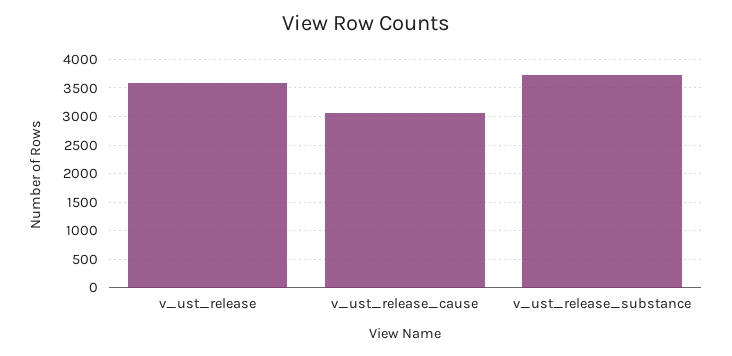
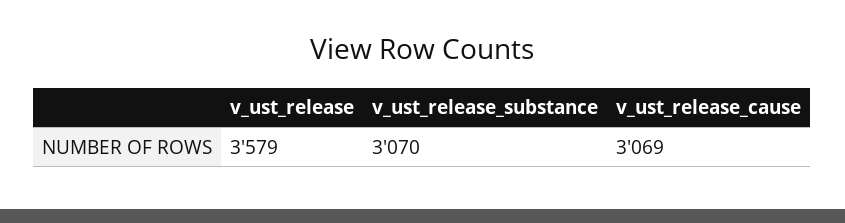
  {
    "v_ust_release": 3579,
    "v_ust_release_cause": 3069,
-   "v_ust_release_substance": 3750
+   "v_ust_release_substance": 3070
  }

